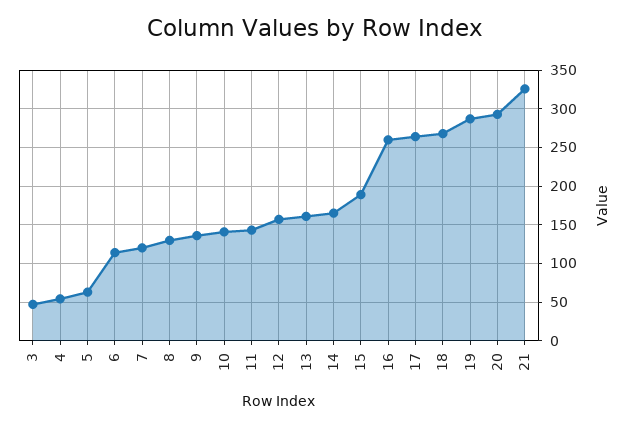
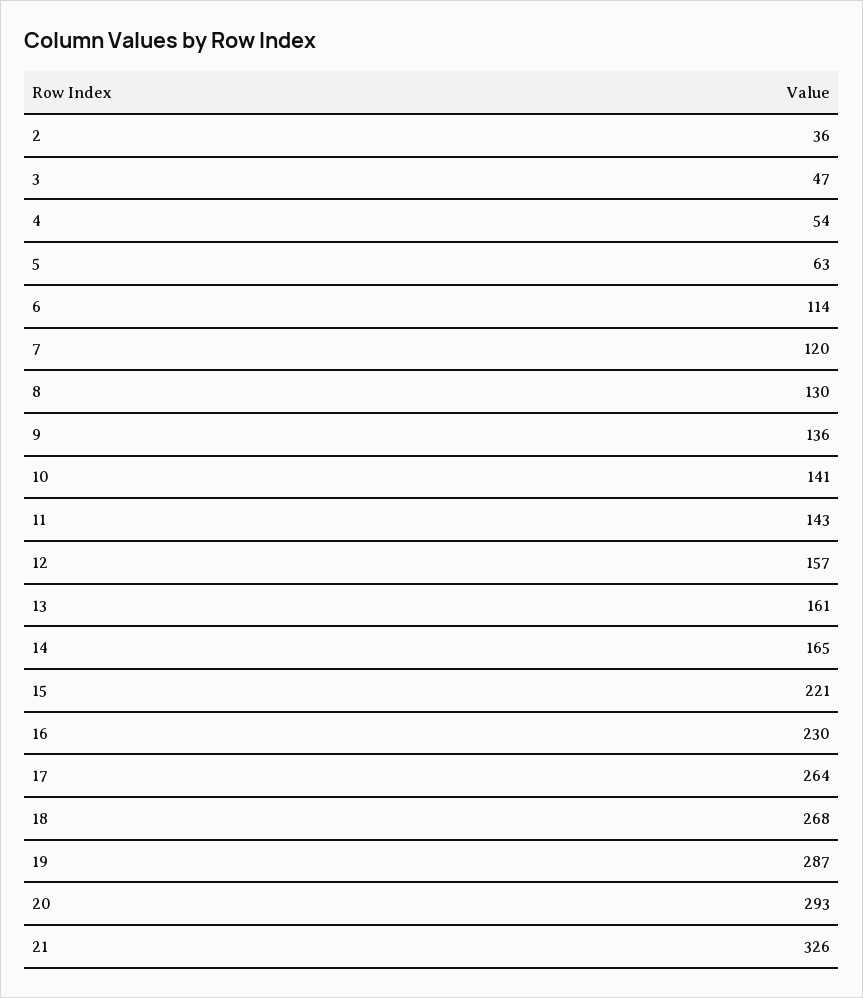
  {
    "3": 47,
    "4": 54,
    "5": 63,
    "6": 114,
    "7": 120,
    "8": 130,
    "9": 136,
    "10": 141,
    "11": 143,
    "12": 157,
    "13": 161,
    "14": 165,
-   "15": 190,
+   "15": 221,
-   "16": 260,
+   "16": 230,
    "17": 264,
    "18": 268,
    "19": 287,
    "20": 293,
-   "21": 326
+   "21": 326,
+   "2": 36
  }

